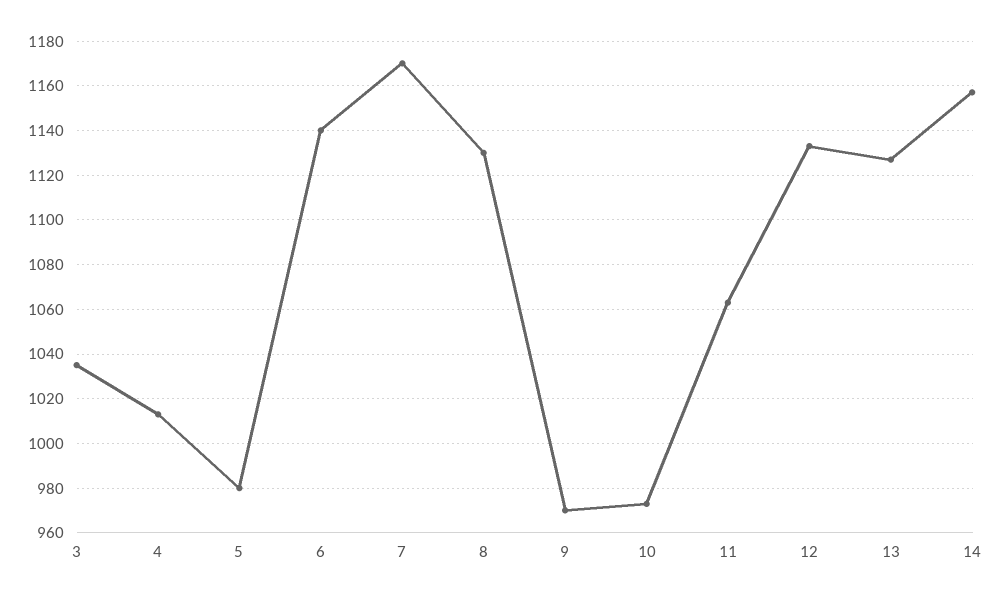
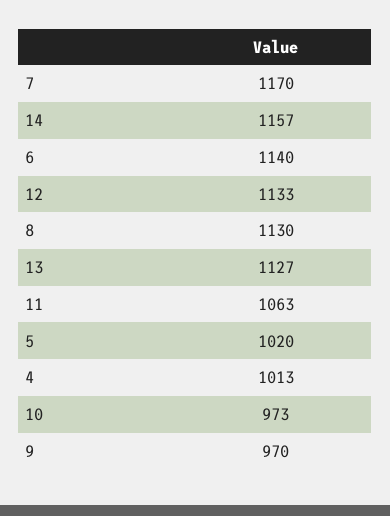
  {
-   "3": 1035,
    "4": 1013,
-   "5": 980,
+   "5": 1020,
    "6": 1140,
    "7": 1170,
    "8": 1130,
    "9": 970,
    "10": 973,
    "11": 1063,
    "12": 1133,
    "13": 1127,
    "14": 1157
  }

